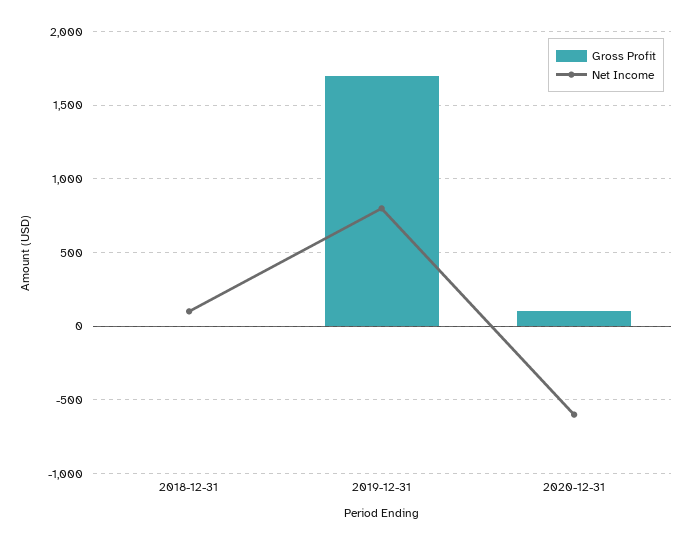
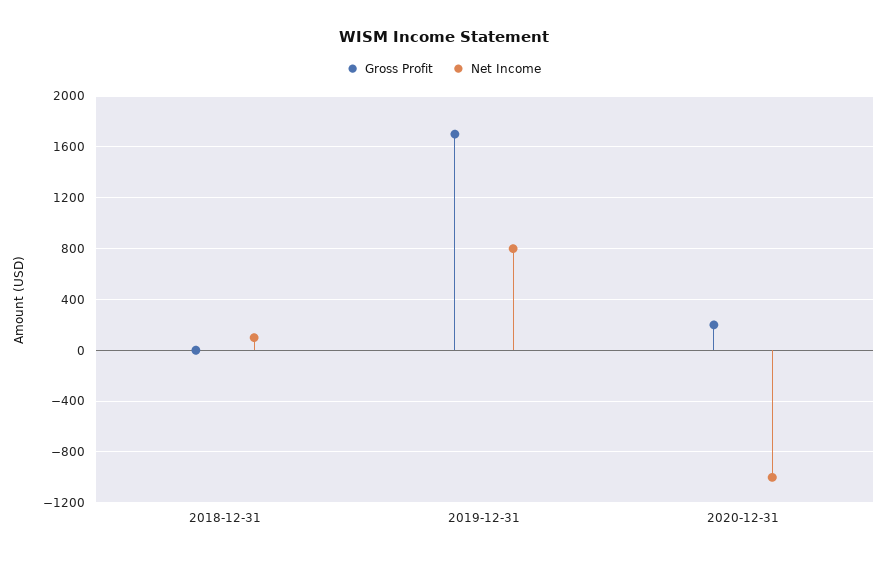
  {
    "Gross Profit": {
      "2018-12-31": 0,
      "2019-12-31": 1700,
-     "2020-12-31": 100
+     "2020-12-31": 200
    },
    "Net Income": {
      "2018-12-31": 100,
      "2019-12-31": 800,
-     "2020-12-31": -600
+     "2020-12-31": -1000
    }
  }

